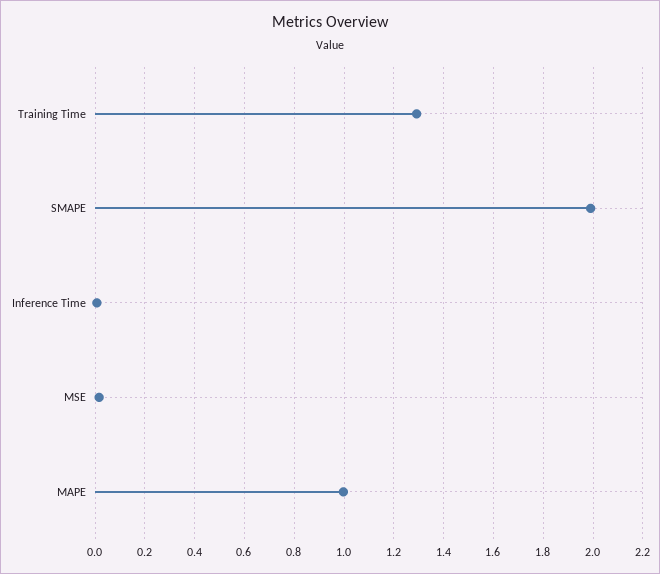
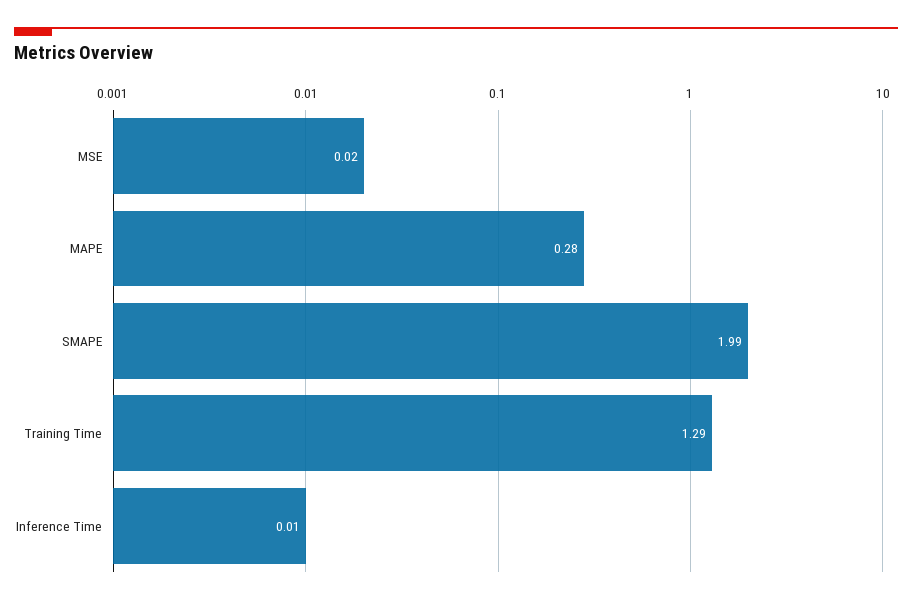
  {
    "Training Time": 1.29,
    "SMAPE": 1.99,
    "Inference Time": 0.01,
    "MSE": 0.02,
-   "MAPE": 1
+   "MAPE": 0.28
  }

